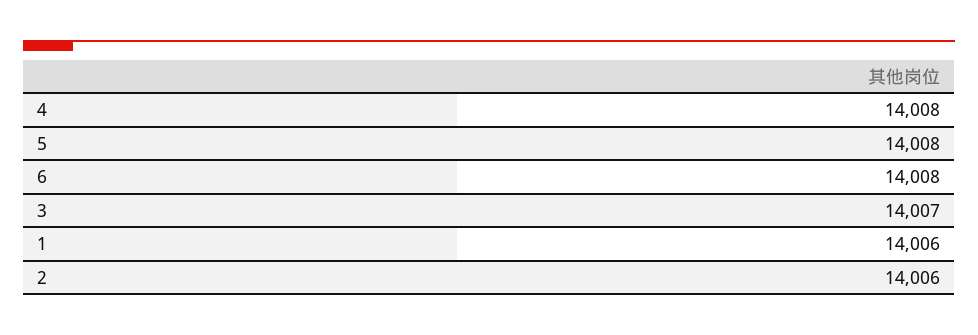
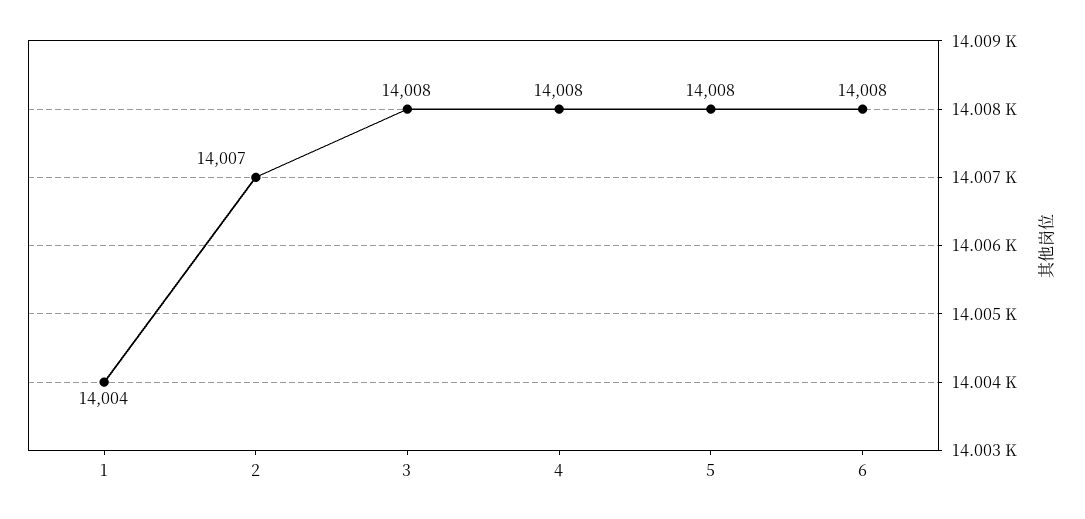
  {
    "4": 14008,
    "5": 14008,
    "6": 14008,
-   "3": 14007,
+   "3": 14008,
-   "1": 14006,
+   "1": 14004,
-   "2": 14006
+   "2": 14007
  }

